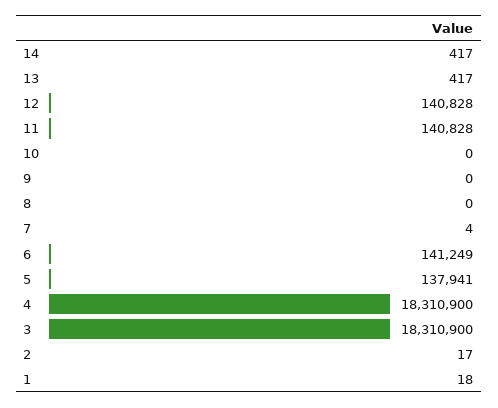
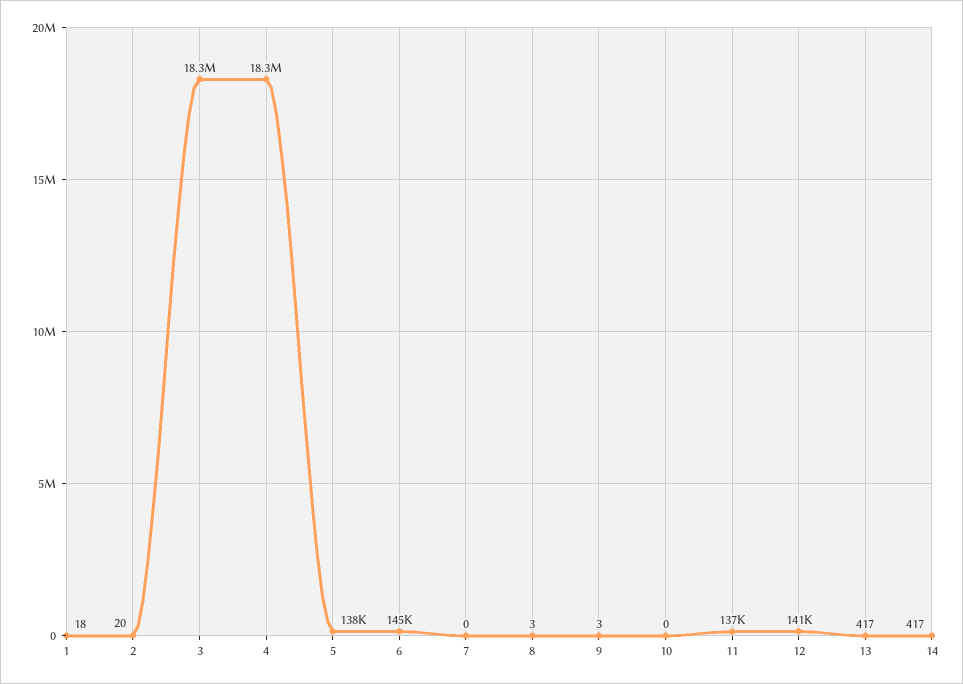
  {
    "14": 417,
    "13": 417,
    "12": 140828,
-   "11": 140828,
+   "11": 137000,
    "10": 0,
-   "9": 0,
+   "9": 3,
-   "8": 0,
+   "8": 3,
-   "7": 4,
+   "7": 0,
-   "6": 141249,
+   "6": 145000,
    "5": 137941,
    "4": 18310900,
    "3": 18310900,
-   "2": 17,
+   "2": 20,
    "1": 18
  }

